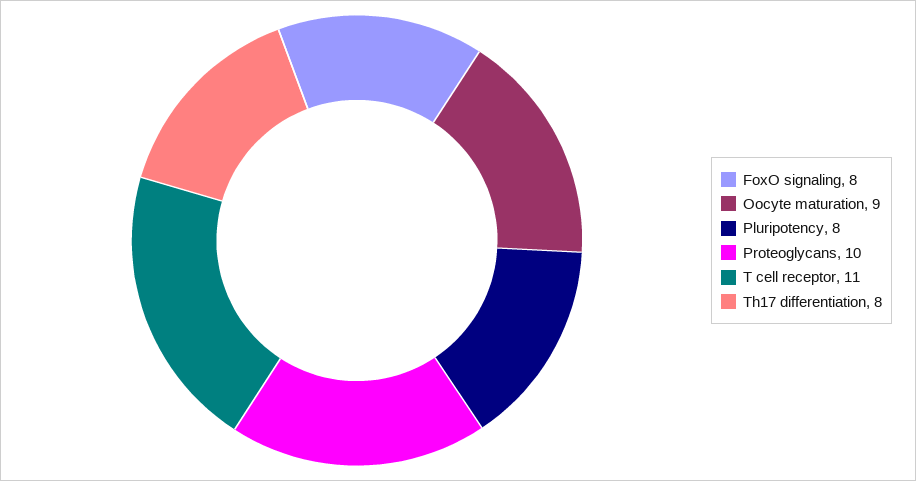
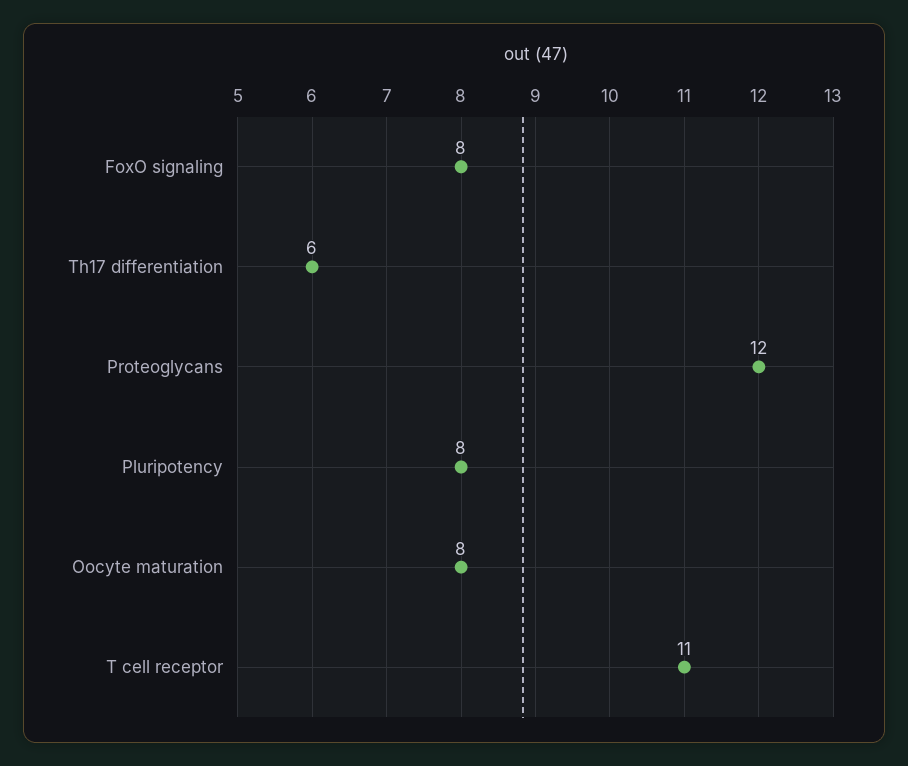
  {
    "FoxO signaling": 8,
-   "Oocyte maturation": 9,
+   "Oocyte maturation": 8,
    "Pluripotency": 8,
-   "Proteoglycans": 10,
+   "Proteoglycans": 12,
    "T cell receptor": 11,
-   "Th17 differentiation": 8
+   "Th17 differentiation": 6
  }

